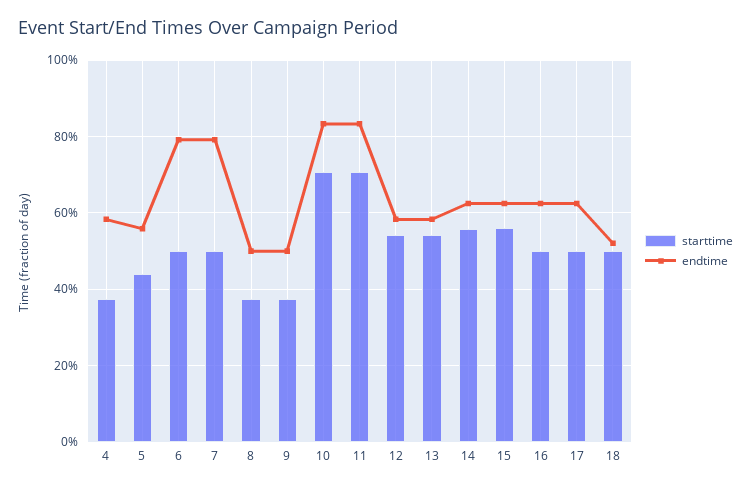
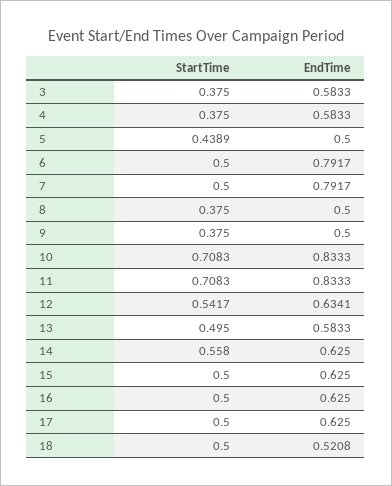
  {
    "starttime": {
      "4": 0.375,
      "5": 0.4389,
      "6": 0.5,
      "7": 0.5,
      "8": 0.375,
      "9": 0.375,
      "10": 0.7083,
      "11": 0.7083,
      "12": 0.5417,
-     "13": 0.54,
+     "13": 0.495,
      "14": 0.558,
-     "15": 0.56,
+     "15": 0.5,
      "16": 0.5,
      "17": 0.5,
-     "18": 0.5
+     "18": 0.5,
+     "3": 0.375
    },
    "endtime": {
      "4": 0.5833,
-     "5": 0.56,
+     "5": 0.5,
      "6": 0.7917,
      "7": 0.7917,
      "8": 0.5,
      "9": 0.5,
      "10": 0.8333,
      "11": 0.8333,
-     "12": 0.58,
+     "12": 0.6341,
      "13": 0.5833,
      "14": 0.625,
      "15": 0.625,
      "16": 0.625,
      "17": 0.625,
-     "18": 0.5208
+     "18": 0.5208,
+     "3": 0.5833
    }
  }

